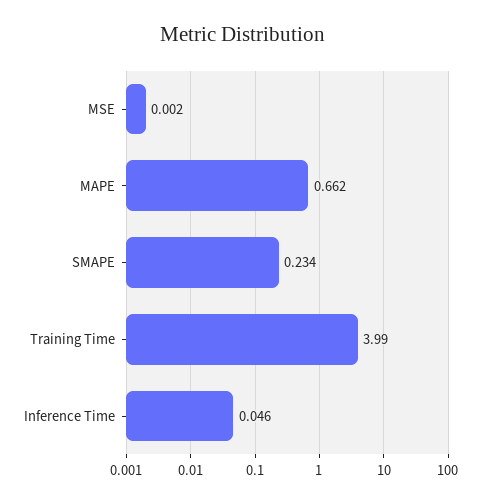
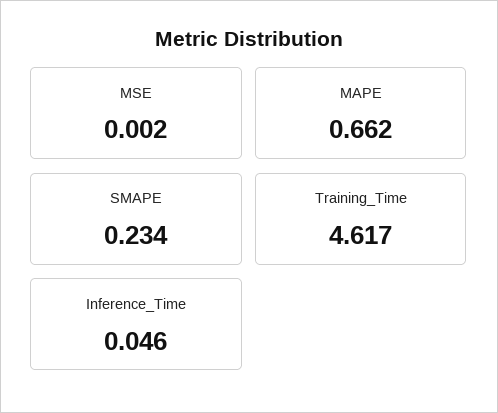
  {
    "MSE": 0.002,
    "MAPE": 0.662,
    "SMAPE": 0.234,
-   "Training Time": 3.99,
+   "Training Time": 4.617,
    "Inference Time": 0.046
  }

